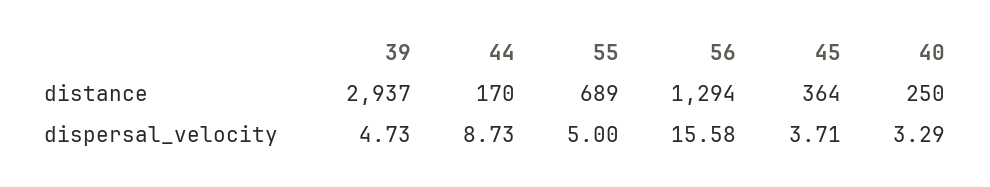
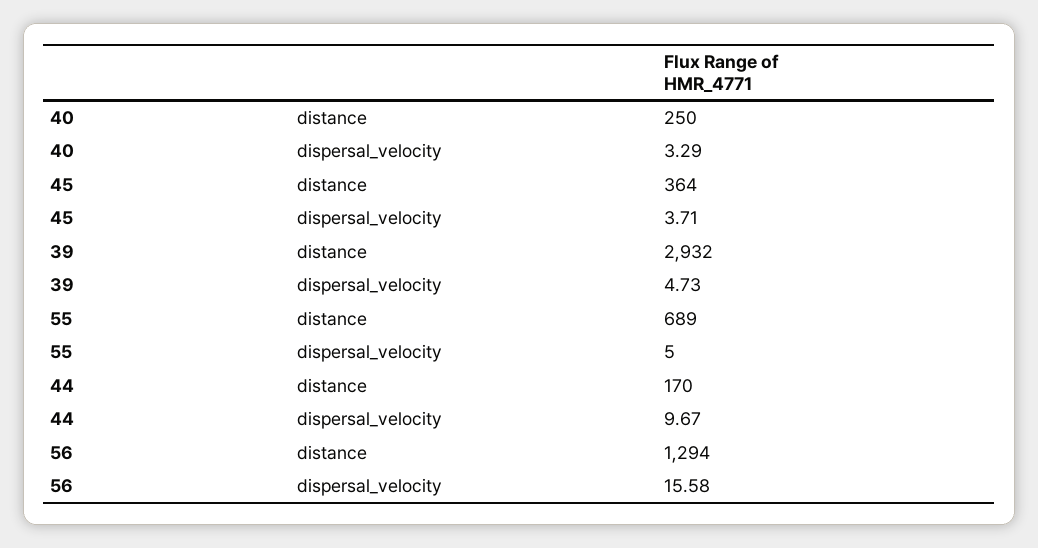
  {
    "39": {
-     "distance": 2937,
+     "distance": 2932,
      "dispersal_velocity": 4.73
    },
    "44": {
      "distance": 170,
-     "dispersal_velocity": 8.73
+     "dispersal_velocity": 9.67
    },
    "55": {
      "distance": 689,
      "dispersal_velocity": 5
    },
    "56": {
      "distance": 1294,
      "dispersal_velocity": 15.58
    },
    "45": {
      "distance": 364,
      "dispersal_velocity": 3.71
    },
    "40": {
      "distance": 250,
      "dispersal_velocity": 3.29
    }
  }

